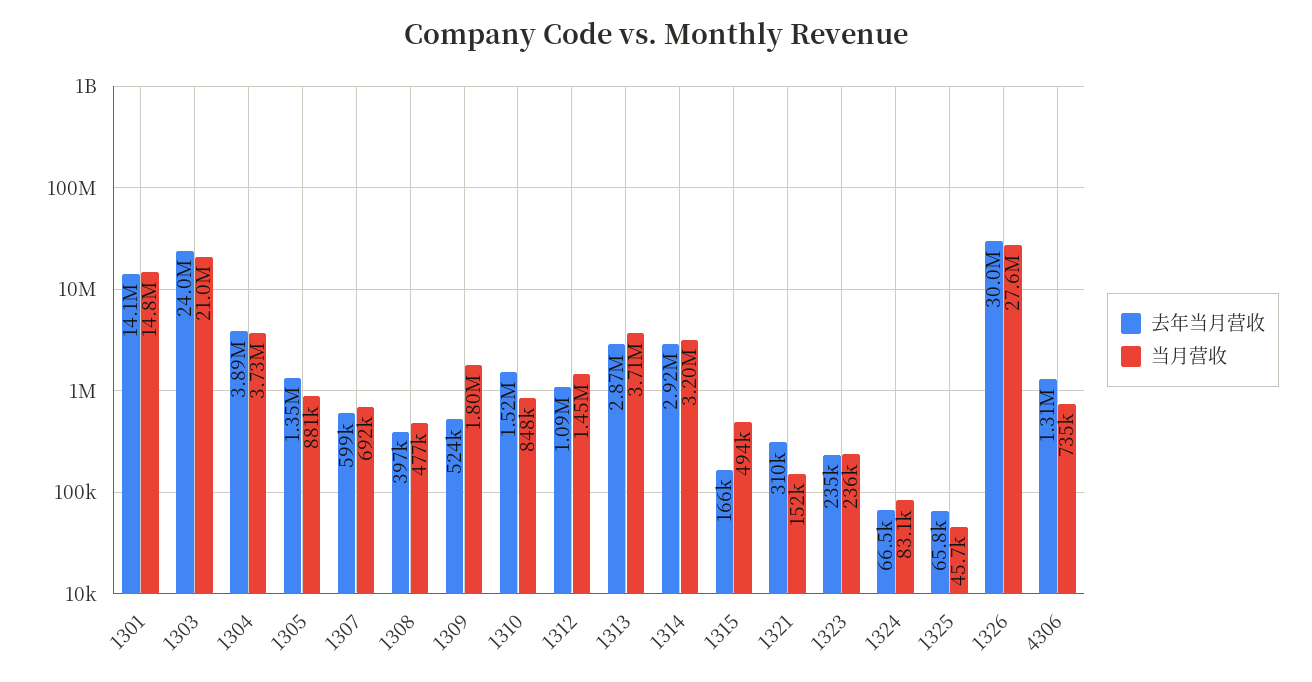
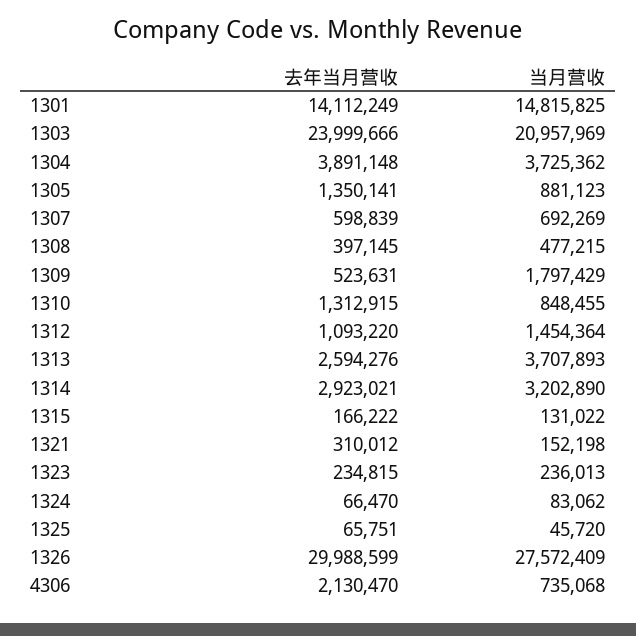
  {
    "去年当月营收": {
      "1301": 14112249,
      "1303": 23999666,
      "1304": 3891148,
      "1305": 1350141,
      "1307": 598839,
      "1308": 397145,
      "1309": 523631,
-     "1310": 1520000,
+     "1310": 1312915,
      "1312": 1093220,
-     "1313": 2870000,
+     "1313": 2594276,
      "1314": 2923021,
      "1315": 166222,
      "1321": 310012,
      "1323": 234815,
      "1324": 66470,
      "1325": 65751,
      "1326": 29988599,
-     "4306": 1310000
+     "4306": 2130470
    },
    "当月营收": {
      "1301": 14815825,
      "1303": 20957969,
      "1304": 3725362,
      "1305": 881123,
      "1307": 692269,
      "1308": 477215,
      "1309": 1797429,
      "1310": 848455,
      "1312": 1454364,
      "1313": 3707893,
      "1314": 3202890,
-     "1315": 494000,
+     "1315": 131022,
      "1321": 152198,
      "1323": 236013,
      "1324": 83062,
      "1325": 45720,
      "1326": 27572409,
      "4306": 735068
    }
  }

